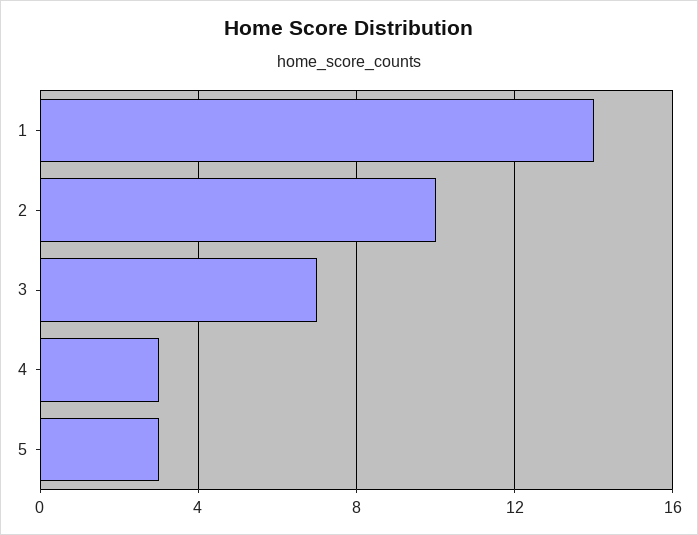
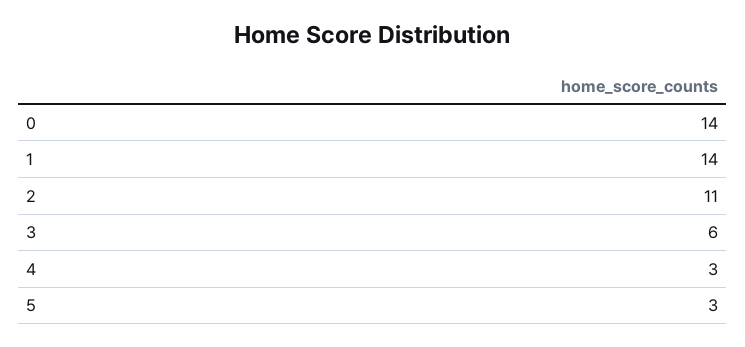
  {
    "1": 14,
-   "2": 10,
+   "2": 11,
-   "3": 7,
+   "3": 6,
    "4": 3,
-   "5": 3
+   "5": 3,
+   "0": 14
  }

